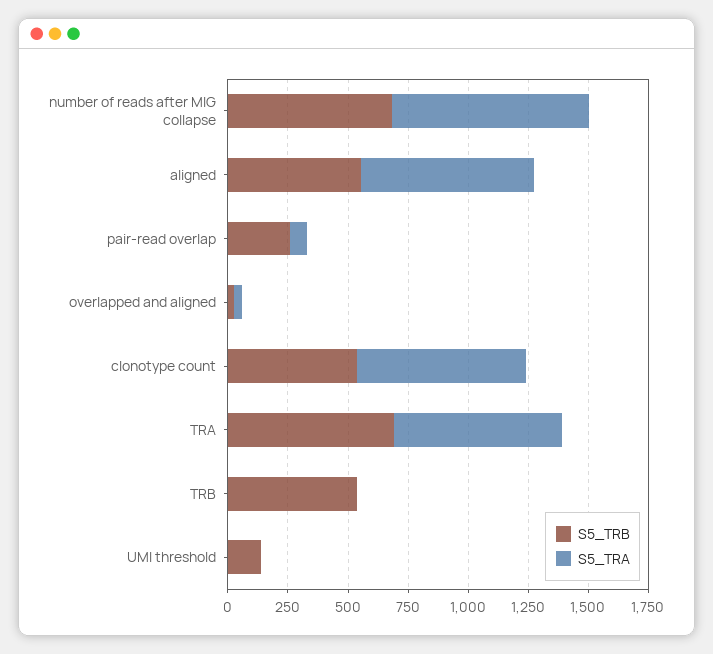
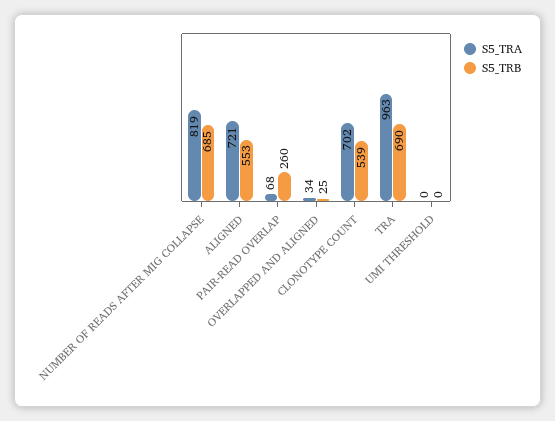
  {
    "S5_TRB": {
      "number of reads after MIG collapse": 685,
      "aligned": 553,
      "pair-read overlap": 260,
      "overlapped and aligned": 25,
      "clonotype count": 539,
      "TRA": 690,
-     "TRB": 550,
-     "UMI threshold": 150
+     "UMI threshold": 0
    },
    "S5_TRA": {
      "number of reads after MIG collapse": 819,
      "aligned": 721,
      "pair-read overlap": 68,
      "overlapped and aligned": 34,
      "clonotype count": 702,
-     "TRA": 700,
+     "TRA": 963,
-     "TRB": 0,
      "UMI threshold": 0
    }
  }

